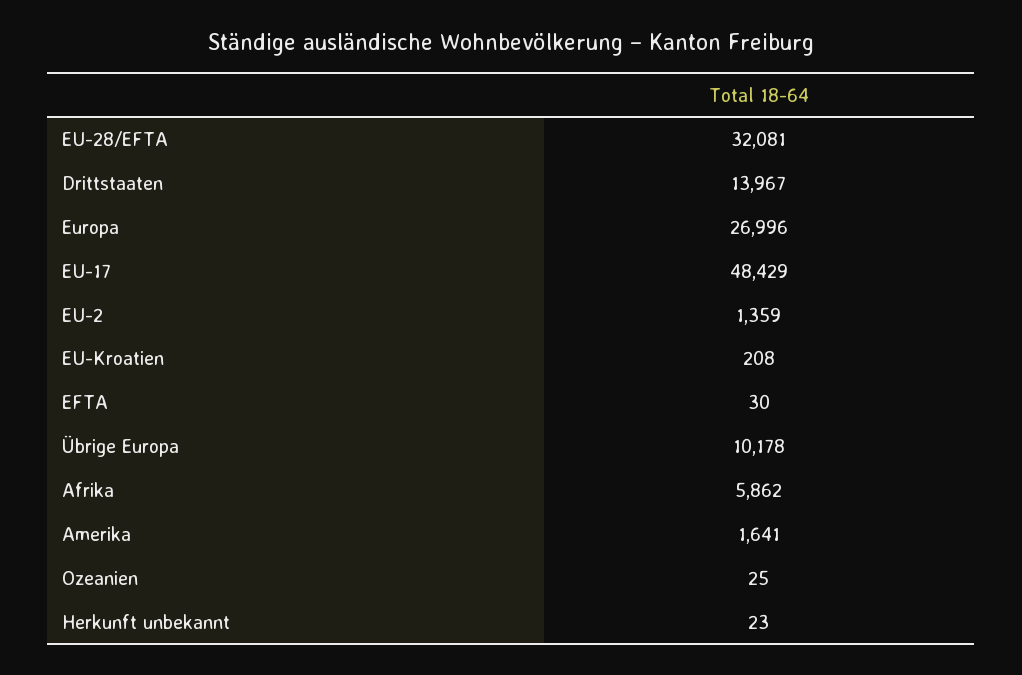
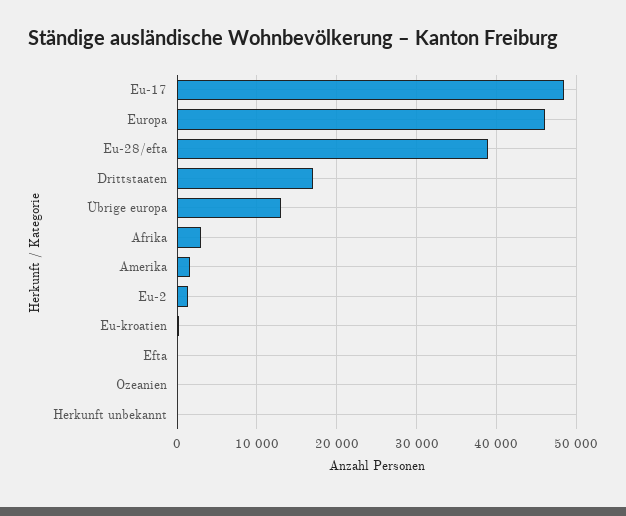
  {
-   "EU-28/EFTA": 32081,
+   "EU-28/EFTA": 39000,
-   "Drittstaaten": 13967,
+   "Drittstaaten": 17000,
-   "Europa": 26996,
+   "Europa": 46000,
    "EU-17": 48429,
    "EU-2": 1359,
    "EU-Kroatien": 208,
    "EFTA": 30,
-   "Übrige Europa": 10178,
+   "Übrige Europa": 13000,
-   "Afrika": 5862,
+   "Afrika": 3000,
    "Amerika": 1641,
    "Ozeanien": 25,
    "Herkunft unbekannt": 23
  }

